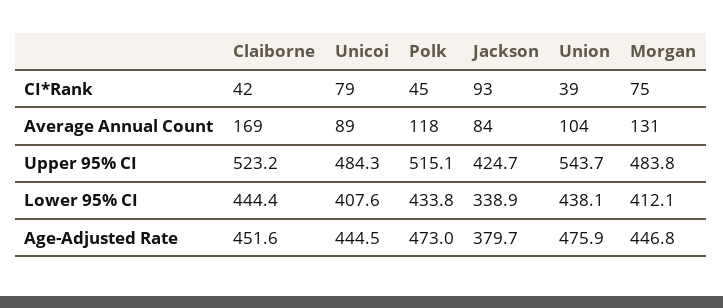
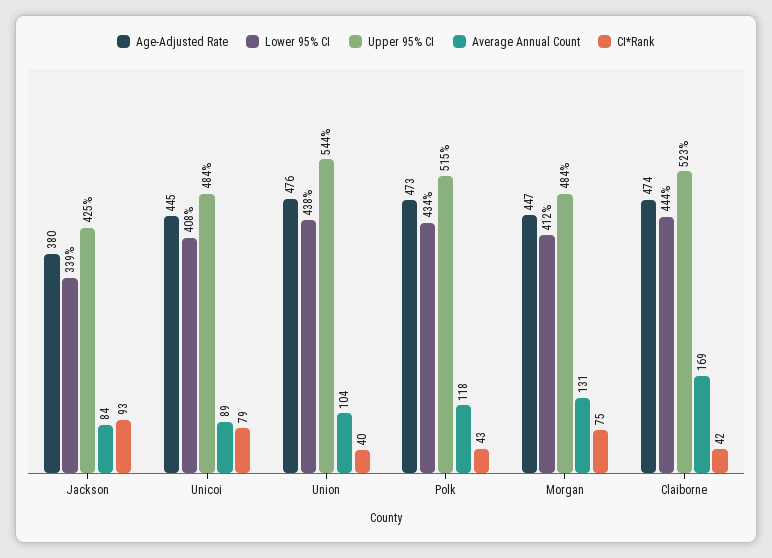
  {
    "CI*Rank": {
      "Claiborne": 42,
      "Unicoi": 79,
-     "Polk": 45,
+     "Polk": 43,
      "Jackson": 93,
-     "Union": 39,
+     "Union": 40,
      "Morgan": 75
    },
    "Average Annual Count": {
      "Claiborne": 169,
      "Unicoi": 89,
      "Polk": 118,
      "Jackson": 84,
      "Union": 104,
      "Morgan": 131
    },
    "Upper 95% CI": {
      "Claiborne": 523.2,
      "Unicoi": 484.3,
      "Polk": 515.1,
      "Jackson": 424.7,
      "Union": 543.7,
      "Morgan": 483.8
    },
    "Lower 95% CI": {
      "Claiborne": 444.4,
      "Unicoi": 407.6,
      "Polk": 433.8,
      "Jackson": 338.9,
      "Union": 438.1,
      "Morgan": 412.1
    },
    "Age-Adjusted Rate": {
-     "Claiborne": 451.6,
+     "Claiborne": 474,
      "Unicoi": 444.5,
      "Polk": 473,
      "Jackson": 379.7,
      "Union": 475.9,
      "Morgan": 446.8
    }
  }

